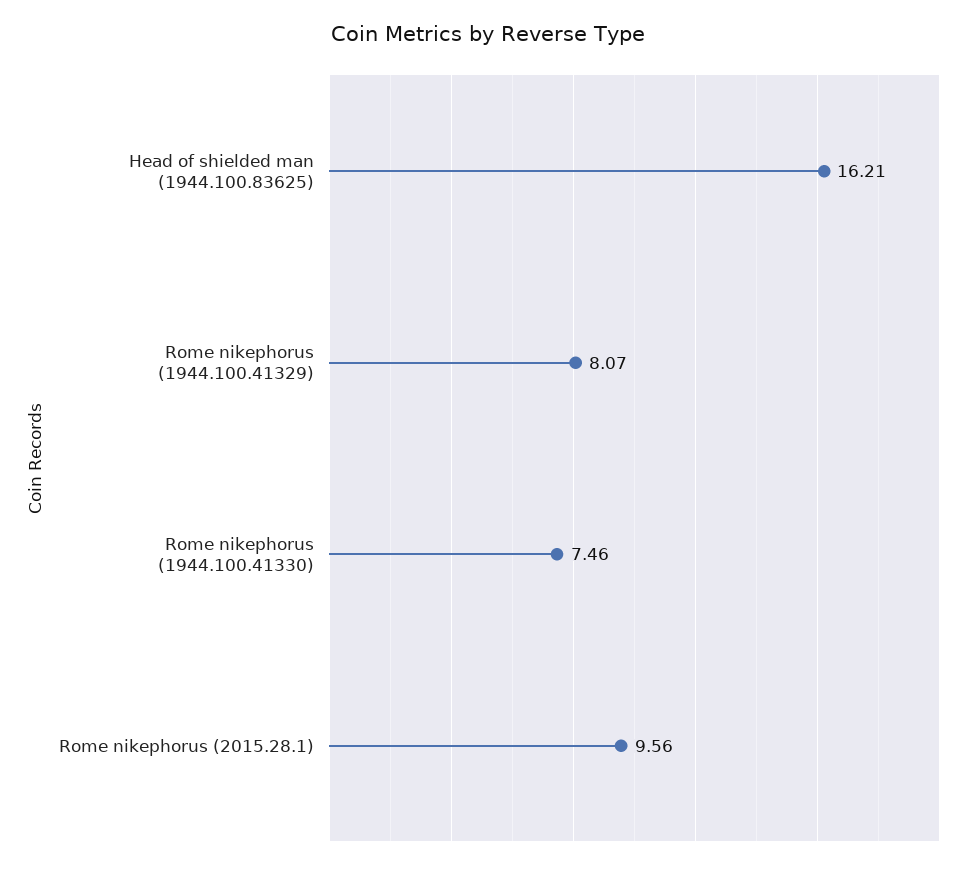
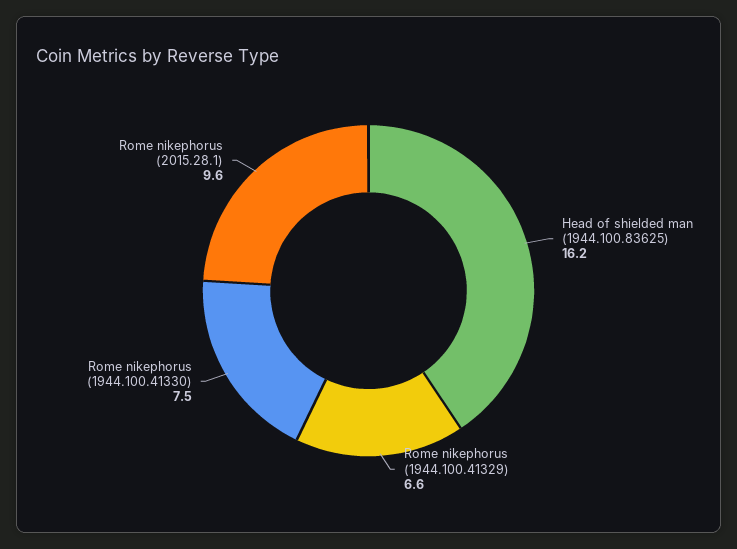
  {
    "Head of shielded man (1944.100.83625)": 16.21,
-   "Rome nikephorus (1944.100.41329)": 8.07,
+   "Rome nikephorus (1944.100.41329)": 6.6,
    "Rome nikephorus (1944.100.41330)": 7.46,
    "Rome nikephorus (2015.28.1)": 9.56
  }

